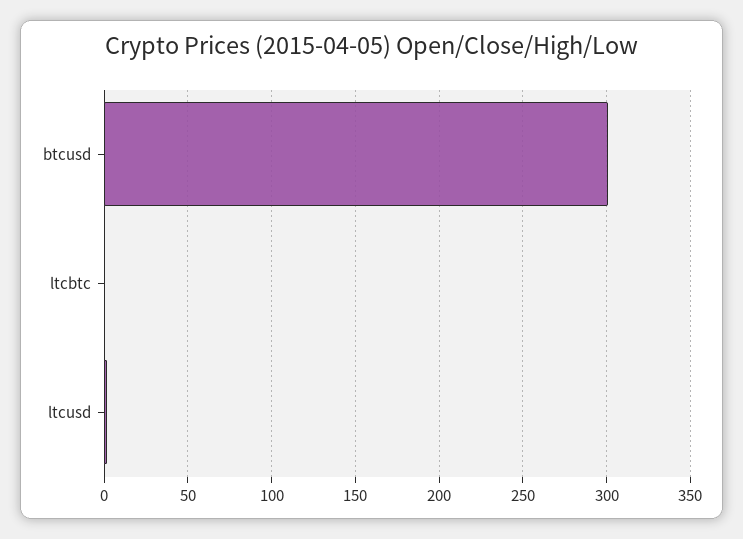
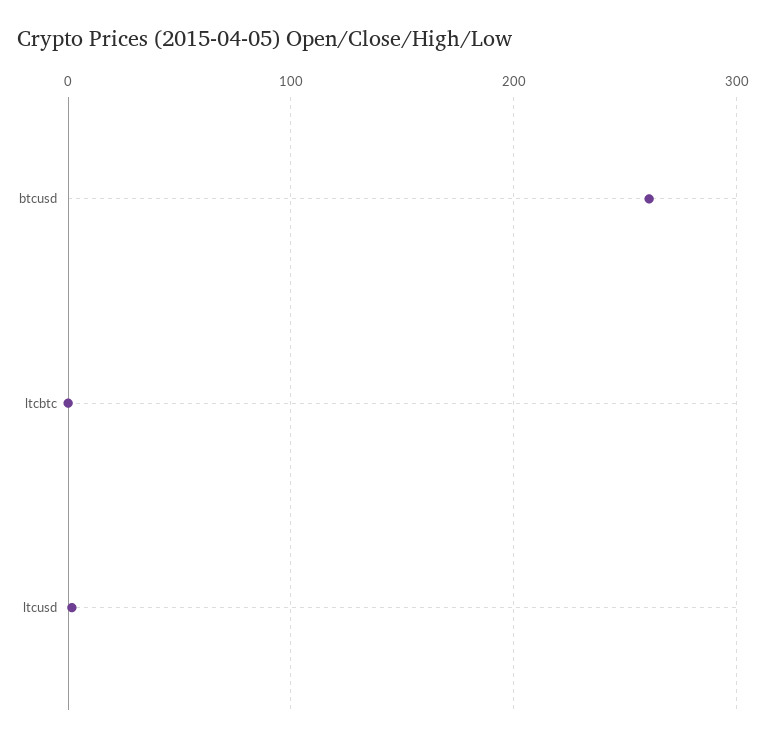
  {
-   "btcusd": 300,
+   "btcusd": 260,
    "ltcbtc": 0,
    "ltcusd": 0
  }

